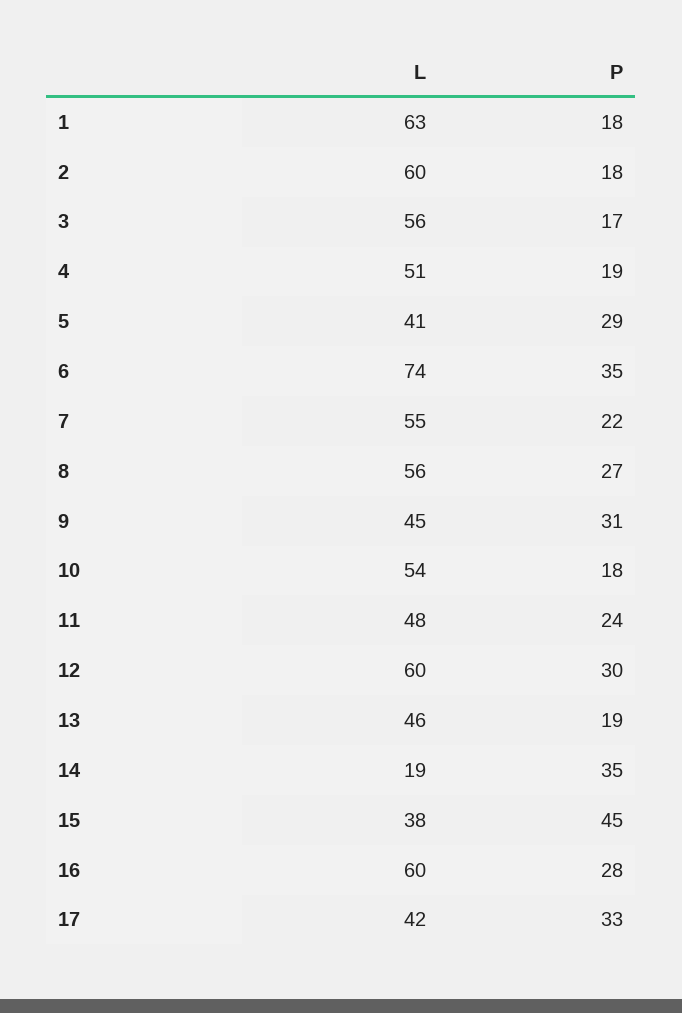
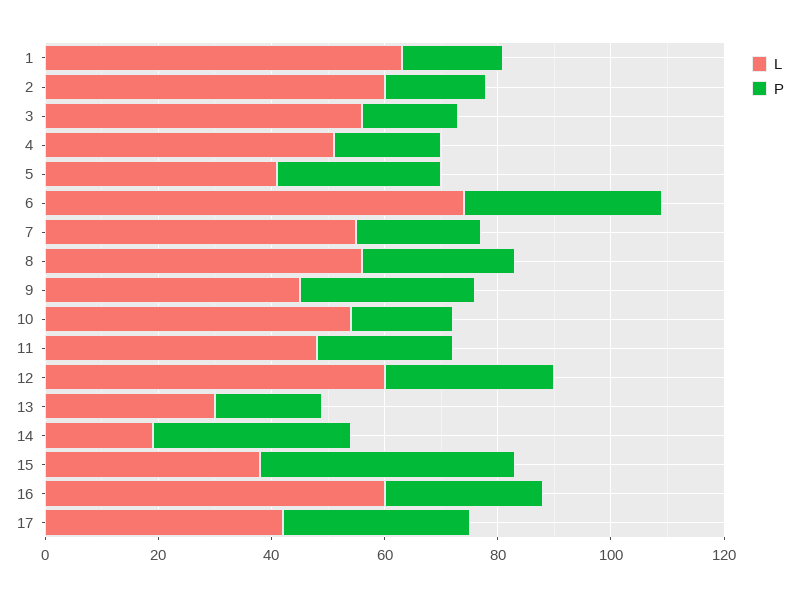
  {
    "L": {
      "1": 63,
      "2": 60,
      "3": 56,
      "4": 51,
      "5": 41,
      "6": 74,
      "7": 55,
      "8": 56,
      "9": 45,
      "10": 54,
      "11": 48,
      "12": 60,
-     "13": 46,
+     "13": 30,
      "14": 19,
      "15": 38,
      "16": 60,
      "17": 42
    },
    "P": {
      "1": 18,
      "2": 18,
      "3": 17,
      "4": 19,
      "5": 29,
      "6": 35,
      "7": 22,
      "8": 27,
      "9": 31,
      "10": 18,
      "11": 24,
      "12": 30,
      "13": 19,
      "14": 35,
      "15": 45,
      "16": 28,
      "17": 33
    }
  }

